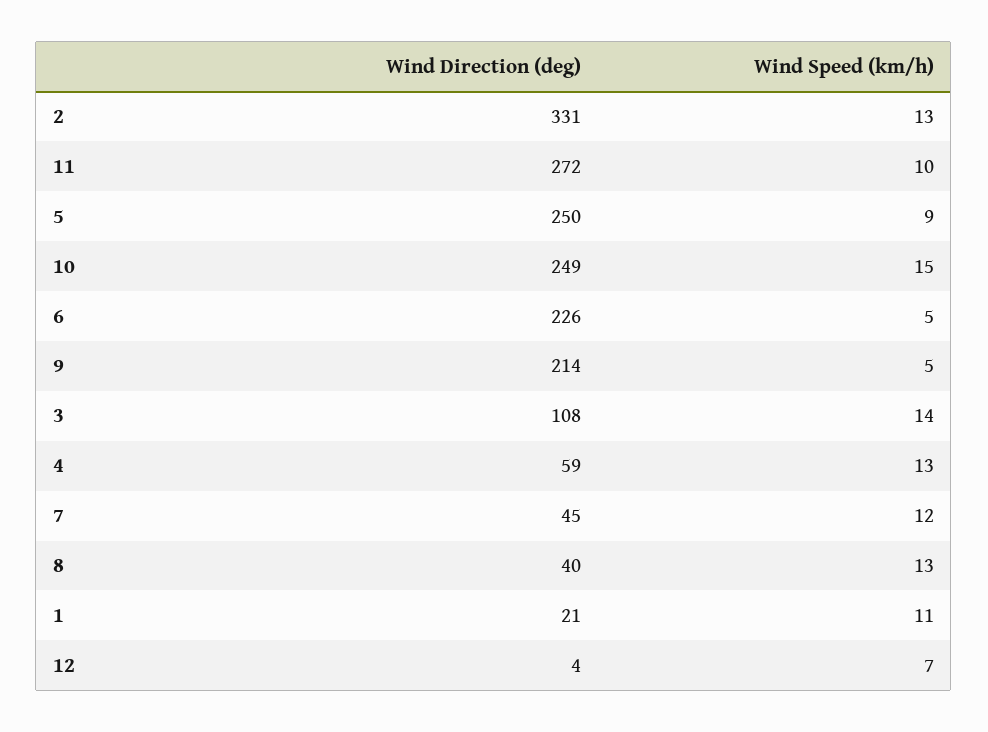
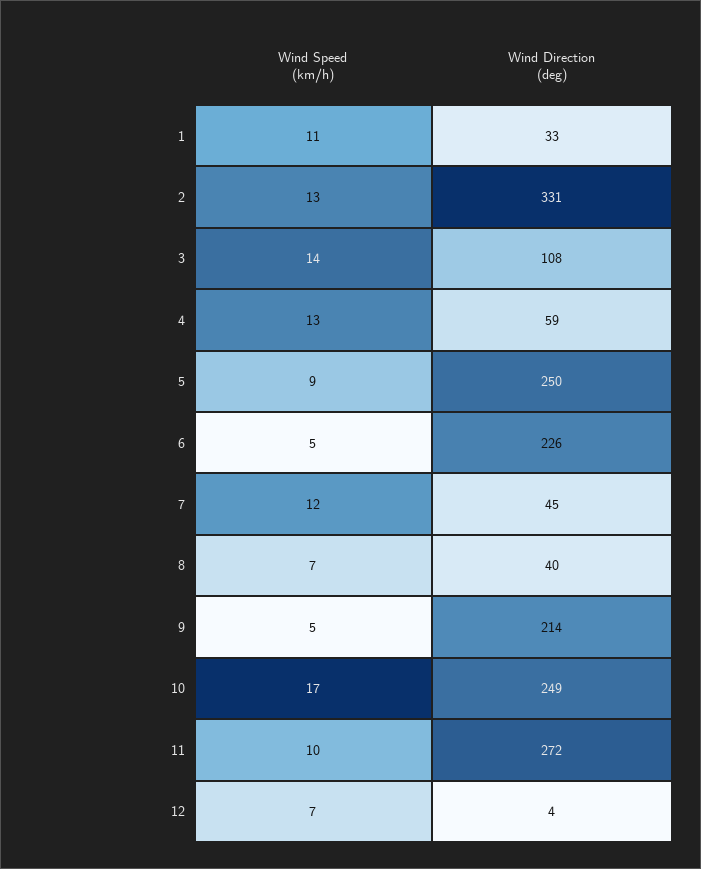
  {
    "Wind Direction (deg)": {
      "2": 331,
      "11": 272,
      "5": 250,
      "10": 249,
      "6": 226,
      "9": 214,
      "3": 108,
      "4": 59,
      "7": 45,
      "8": 40,
-     "1": 21,
+     "1": 33,
      "12": 4
    },
    "Wind Speed (km/h)": {
      "2": 13,
      "11": 10,
      "5": 9,
-     "10": 15,
+     "10": 17,
      "6": 5,
      "9": 5,
      "3": 14,
      "4": 13,
      "7": 12,
-     "8": 13,
+     "8": 7,
      "1": 11,
      "12": 7
    }
  }

